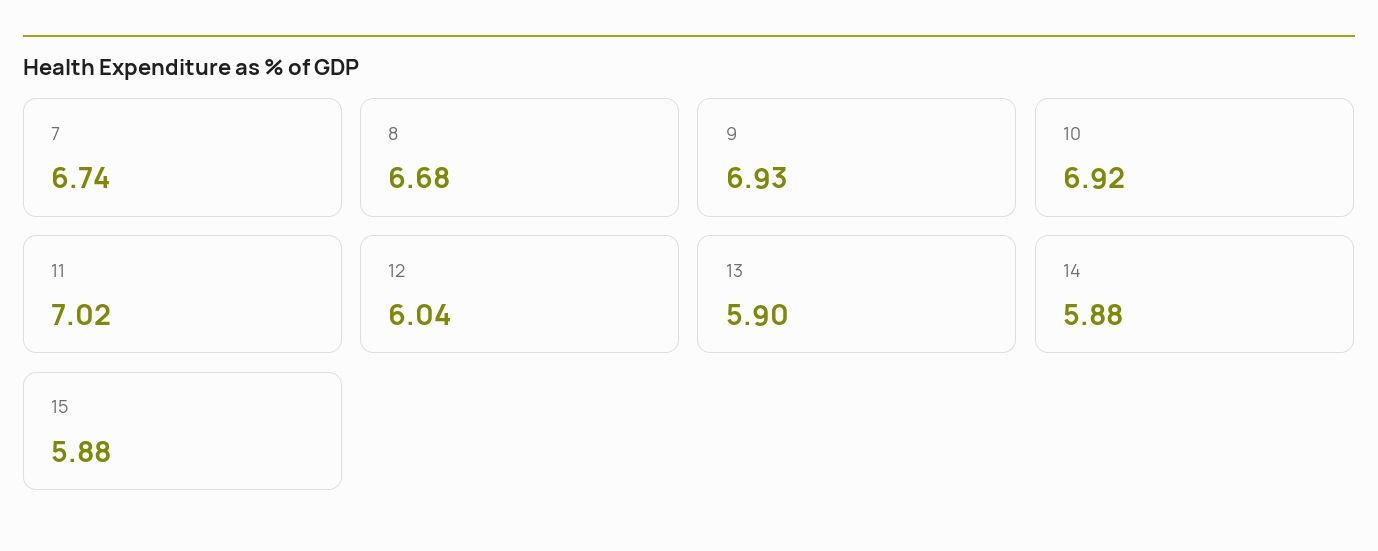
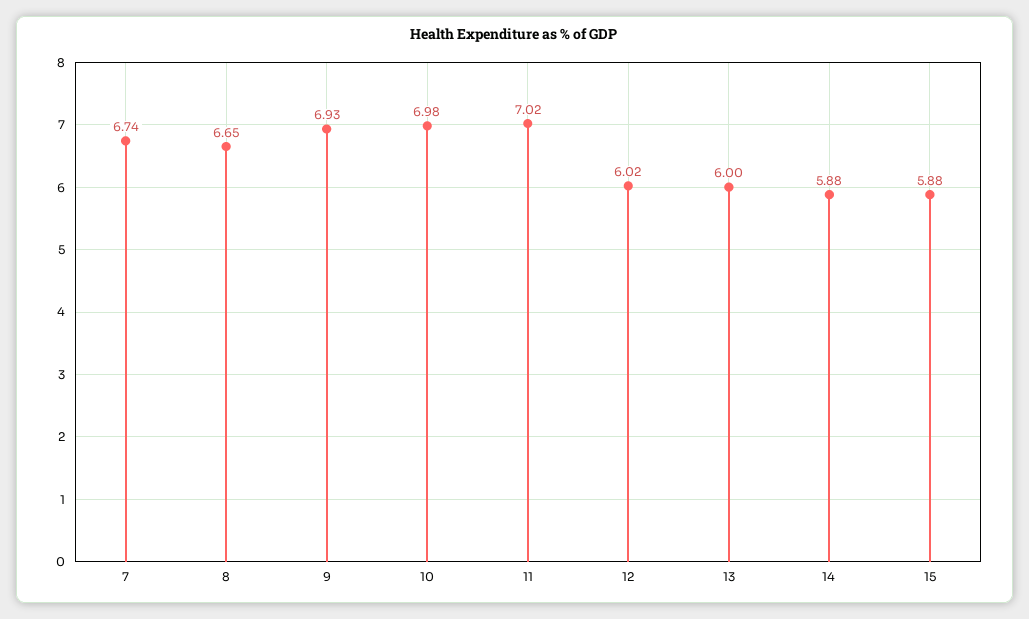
  {
    "7": 6.74,
-   "8": 6.68,
+   "8": 6.65,
    "9": 6.93,
-   "10": 6.92,
+   "10": 6.98,
    "11": 7.02,
-   "12": 6.04,
+   "12": 6.02,
-   "13": 5.9,
+   "13": 6,
    "14": 5.88,
    "15": 5.88
  }

